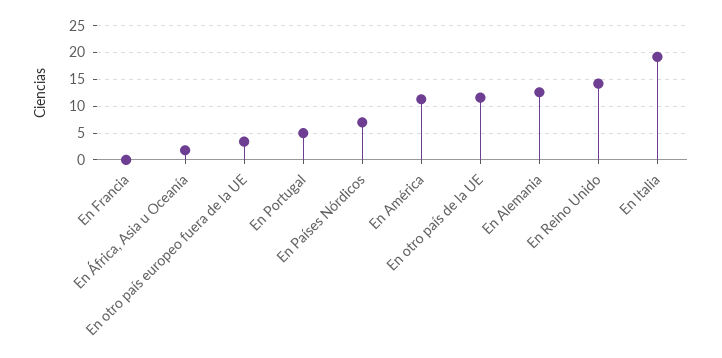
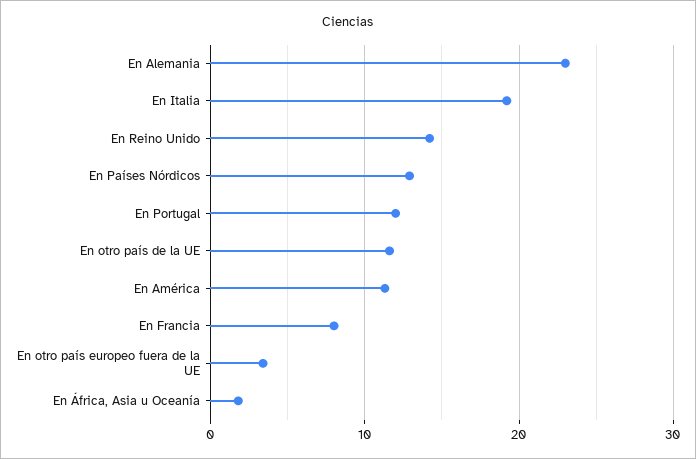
  {
-   "En Francia": 0,
+   "En Francia": 8,
    "En África, Asia u Oceanía": 2,
    "En otro país europeo fuera de la UE": 3,
-   "En Portugal": 5,
+   "En Portugal": 12,
-   "En Países Nórdicos": 7.5,
+   "En Países Nórdicos": 13,
    "En América": 11,
    "En otro país de la UE": 12,
-   "En Alemania": 12.5,
+   "En Alemania": 23,
    "En Reino Unido": 14,
    "En Italia": 19
  }

